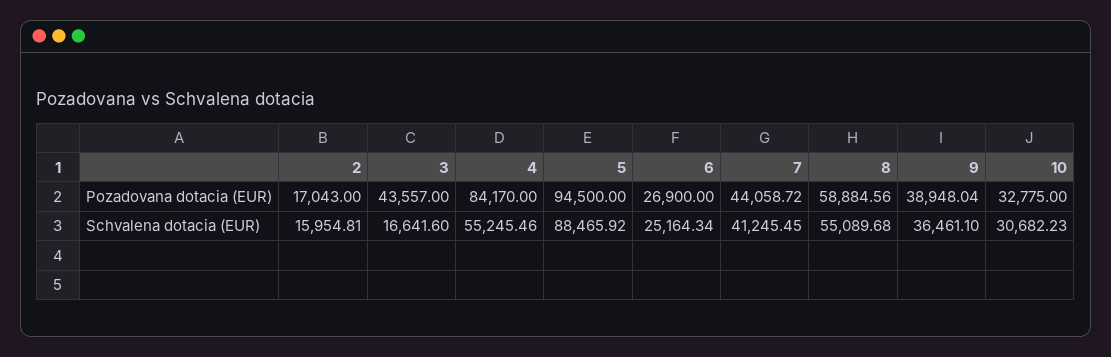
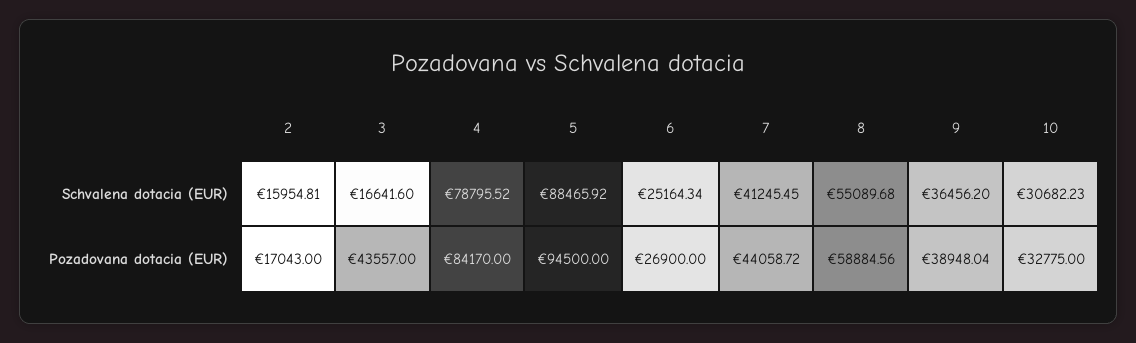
  {
    "2": {
      "Pozadovana dotacia (EUR)": 17043,
      "Schvalena dotacia (EUR)": 15954.81
    },
    "3": {
      "Pozadovana dotacia (EUR)": 43557,
      "Schvalena dotacia (EUR)": 16641.6
    },
    "4": {
      "Pozadovana dotacia (EUR)": 84170,
-     "Schvalena dotacia (EUR)": 55245.46
+     "Schvalena dotacia (EUR)": 78795.52
    },
    "5": {
      "Pozadovana dotacia (EUR)": 94500,
      "Schvalena dotacia (EUR)": 88465.92
    },
    "6": {
      "Pozadovana dotacia (EUR)": 26900,
      "Schvalena dotacia (EUR)": 25164.34
    },
    "7": {
      "Pozadovana dotacia (EUR)": 44058.72,
      "Schvalena dotacia (EUR)": 41245.45
    },
    "8": {
      "Pozadovana dotacia (EUR)": 58884.56,
      "Schvalena dotacia (EUR)": 55089.68
    },
    "9": {
      "Pozadovana dotacia (EUR)": 38948.04,
-     "Schvalena dotacia (EUR)": 36461.1
+     "Schvalena dotacia (EUR)": 36456.2
    },
    "10": {
      "Pozadovana dotacia (EUR)": 32775,
      "Schvalena dotacia (EUR)": 30682.23
    }
  }

